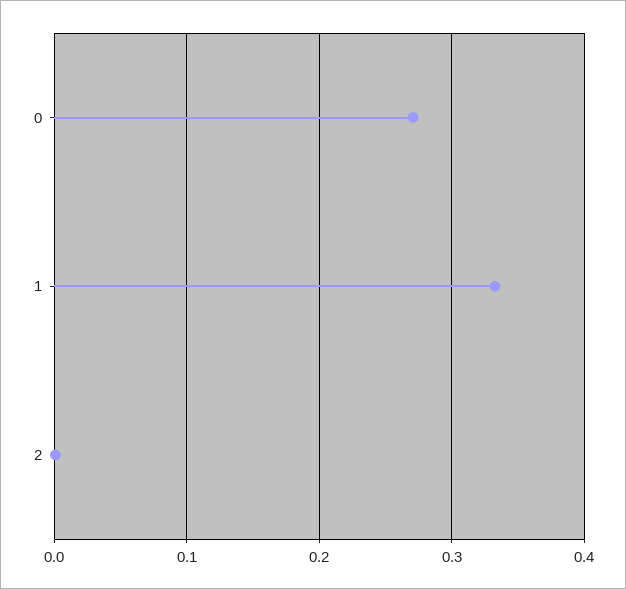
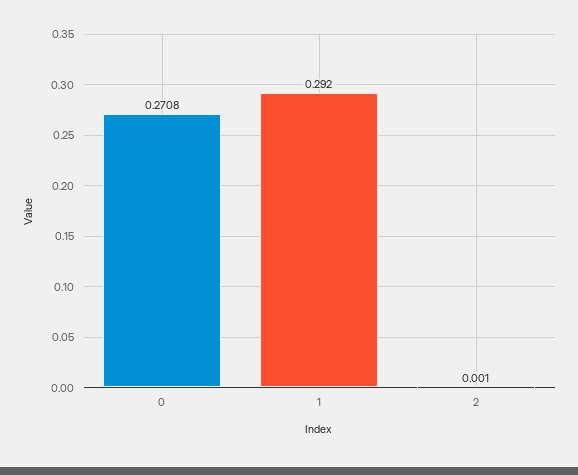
  {
    "0": 0.2708,
-   "1": 0.33,
+   "1": 0.292,
    "2": 0.001
  }

